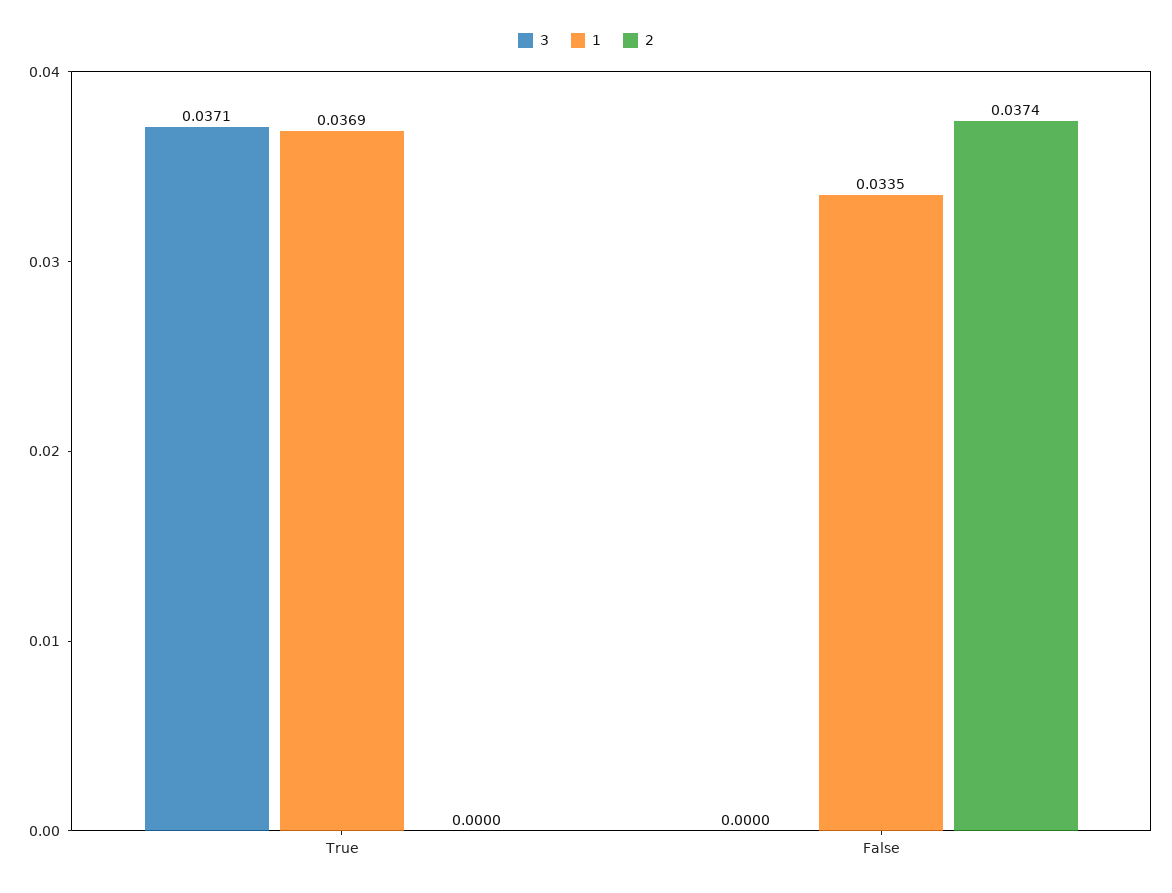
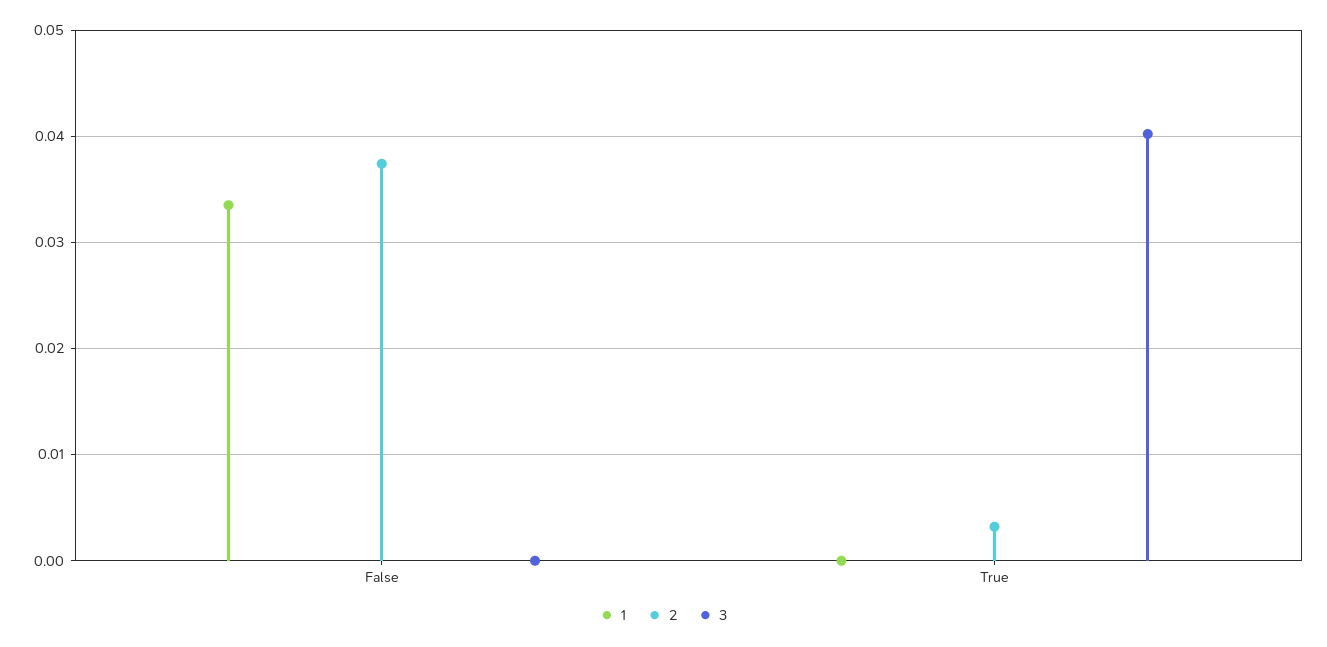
  {
    "3": {
-     "True": 0.0371,
+     "True": 0.04,
      "False": 0
    },
    "1": {
-     "True": 0.0369,
+     "True": 0,
      "False": 0.0335
    },
    "2": {
-     "True": 0,
+     "True": 0.003,
      "False": 0.0374
    }
  }

